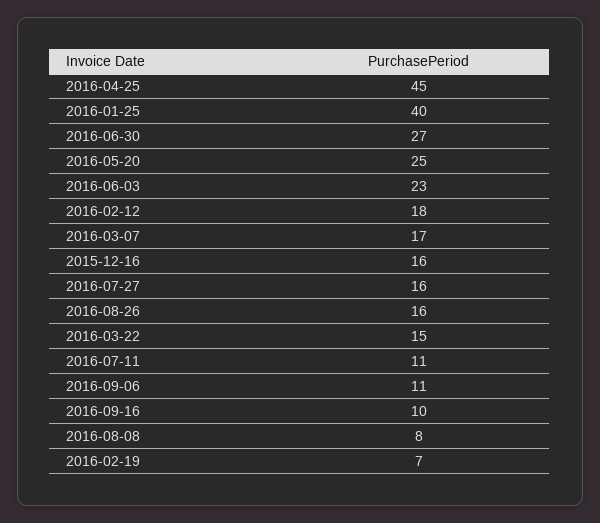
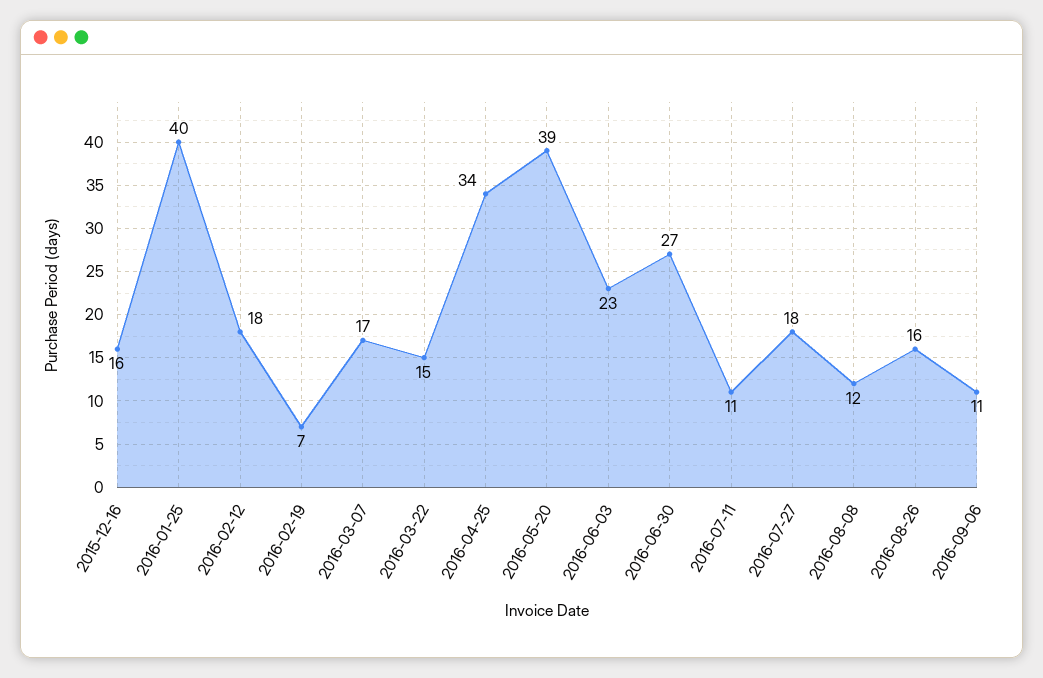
  {
-   "2016-04-25": 45,
+   "2016-04-25": 34,
    "2016-01-25": 40,
    "2016-06-30": 27,
-   "2016-05-20": 25,
+   "2016-05-20": 39,
    "2016-06-03": 23,
    "2016-02-12": 18,
    "2016-03-07": 17,
    "2015-12-16": 16,
-   "2016-07-27": 16,
+   "2016-07-27": 18,
    "2016-08-26": 16,
    "2016-03-22": 15,
    "2016-07-11": 11,
    "2016-09-06": 11,
-   "2016-09-16": 10,
-   "2016-08-08": 8,
+   "2016-08-08": 12,
    "2016-02-19": 7
  }

